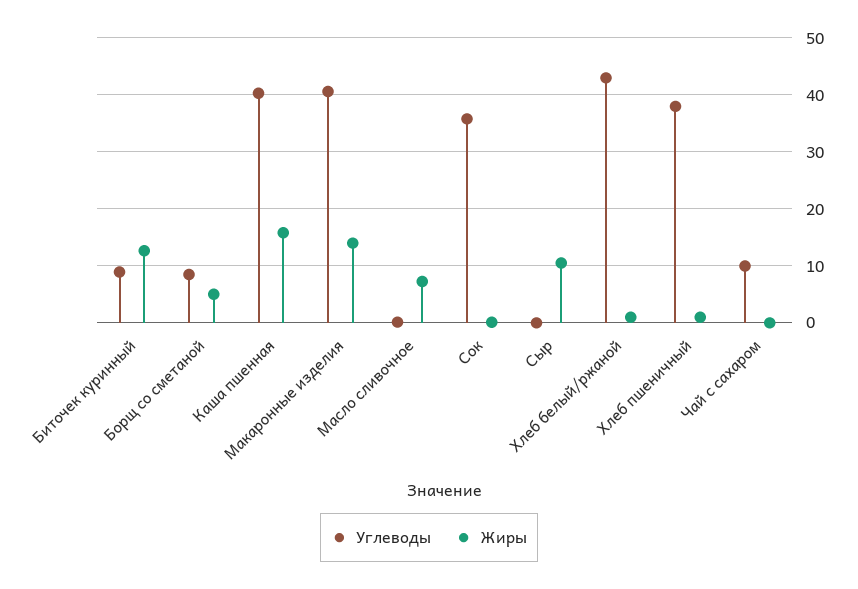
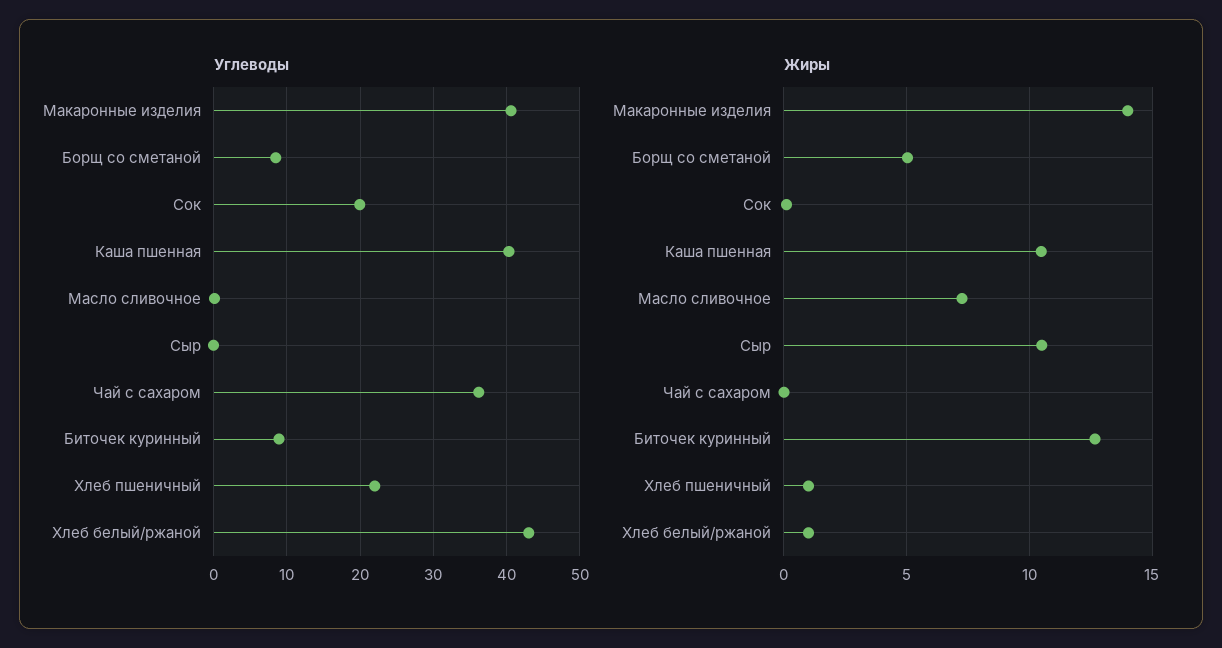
  {
    "Углеводы": {
      "Биточек куринный": 9,
      "Борщ со сметаной": 8,
      "Каша пшенная": 40,
      "Макаронные изделия": 41,
      "Масло сливочное": 0,
-     "Сок": 36,
+     "Сок": 20,
      "Сыр": 0,
      "Хлеб белый/ржаной": 43,
-     "Хлеб пшеничный": 38,
+     "Хлеб пшеничный": 22,
-     "Чай с сахаром": 10
+     "Чай с сахаром": 36
    },
    "Жиры": {
      "Биточек куринный": 12.5,
      "Борщ со сметаной": 5,
-     "Каша пшенная": 16,
+     "Каша пшенная": 10.5,
      "Макаронные изделия": 14,
      "Масло сливочное": 7.5,
      "Сок": 0,
      "Сыр": 10.5,
      "Хлеб белый/ржаной": 1,
      "Хлеб пшеничный": 1,
      "Чай с сахаром": 0
    }
  }

